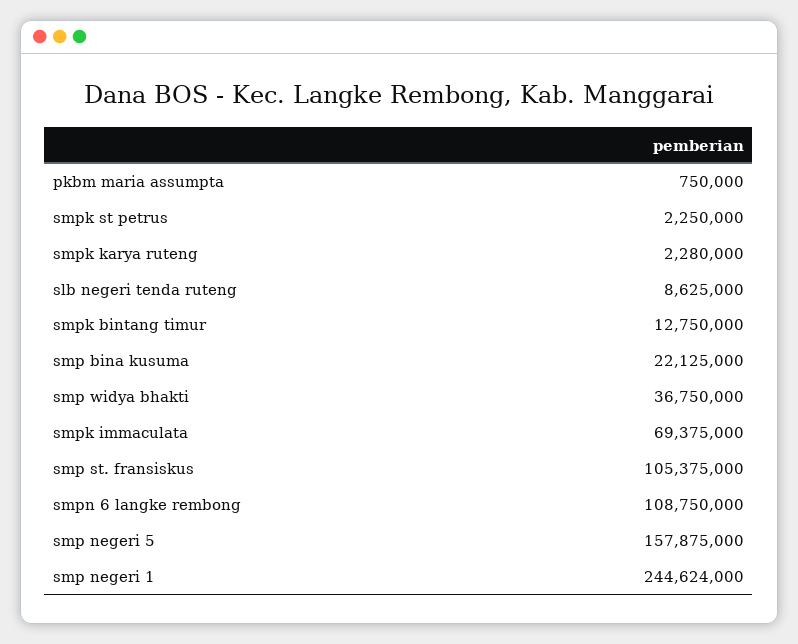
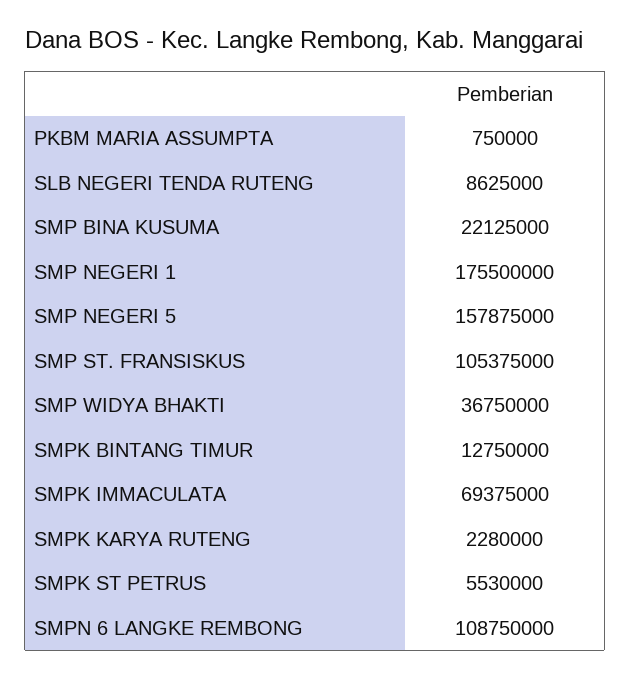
  {
    "pkbm maria assumpta": 750000,
-   "smpk st petrus": 2250000,
+   "smpk st petrus": 5530000,
    "smpk karya ruteng": 2280000,
    "slb negeri tenda ruteng": 8625000,
    "smpk bintang timur": 12750000,
    "smp bina kusuma": 22125000,
    "smp widya bhakti": 36750000,
    "smpk immaculata": 69375000,
    "smp st. fransiskus": 105375000,
    "smpn 6 langke rembong": 108750000,
    "smp negeri 5": 157875000,
-   "smp negeri 1": 244624000
+   "smp negeri 1": 175500000
  }

